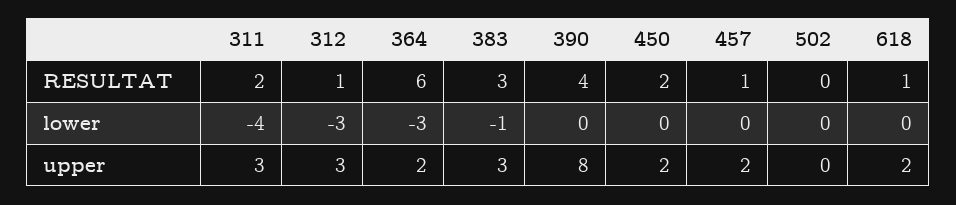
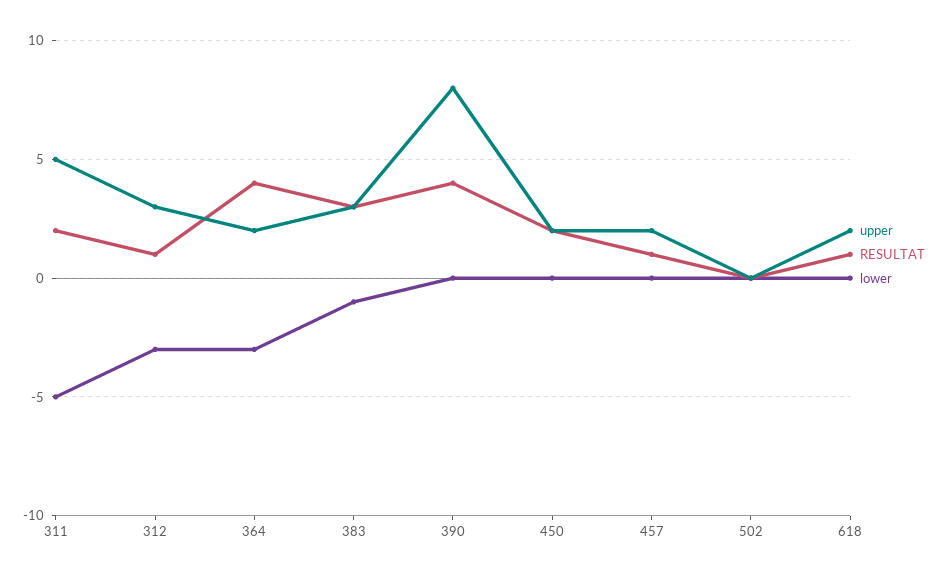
  {
    "RESULTAT": {
      "311": 2,
      "312": 1,
-     "364": 6,
+     "364": 4,
      "383": 3,
      "390": 4,
      "450": 2,
      "457": 1,
      "502": 0,
      "618": 1
    },
    "lower": {
-     "311": -4,
+     "311": -5,
      "312": -3,
      "364": -3,
      "383": -1,
      "390": 0,
      "450": 0,
      "457": 0,
      "502": 0,
      "618": 0
    },
    "upper": {
-     "311": 3,
+     "311": 5,
      "312": 3,
      "364": 2,
      "383": 3,
      "390": 8,
      "450": 2,
      "457": 2,
      "502": 0,
      "618": 2
    }
  }

